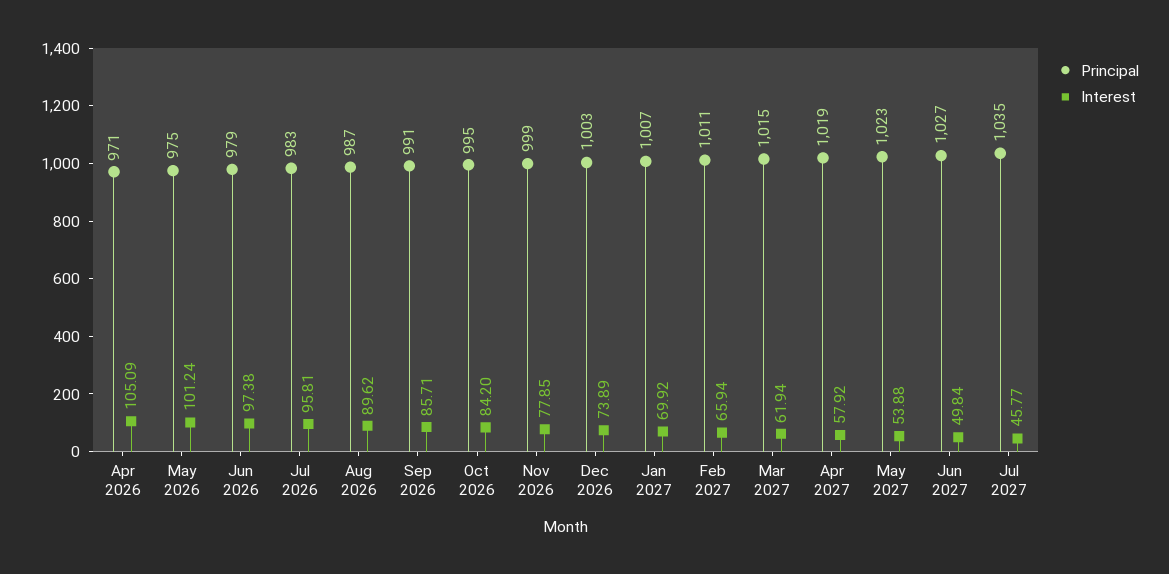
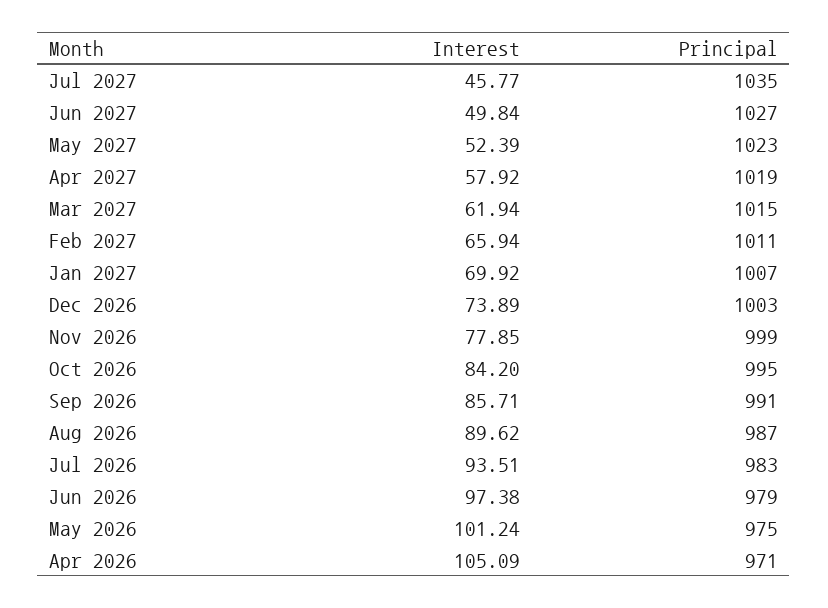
  {
    "Principal": {
      "Apr 2026": 971,
      "May 2026": 975,
      "Jun 2026": 979,
      "Jul 2026": 983,
      "Aug 2026": 987,
      "Sep 2026": 991,
      "Oct 2026": 995,
      "Nov 2026": 999,
      "Dec 2026": 1003,
      "Jan 2027": 1007,
      "Feb 2027": 1011,
      "Mar 2027": 1015,
      "Apr 2027": 1019,
      "May 2027": 1023,
      "Jun 2027": 1027,
      "Jul 2027": 1035
    },
    "Interest": {
      "Apr 2026": 105.09,
      "May 2026": 101.24,
      "Jun 2026": 97.38,
-     "Jul 2026": 95.81,
+     "Jul 2026": 93.51,
      "Aug 2026": 89.62,
      "Sep 2026": 85.71,
      "Oct 2026": 84.2,
      "Nov 2026": 77.85,
      "Dec 2026": 73.89,
      "Jan 2027": 69.92,
      "Feb 2027": 65.94,
      "Mar 2027": 61.94,
      "Apr 2027": 57.92,
-     "May 2027": 53.88,
+     "May 2027": 52.39,
      "Jun 2027": 49.84,
      "Jul 2027": 45.77
    }
  }

